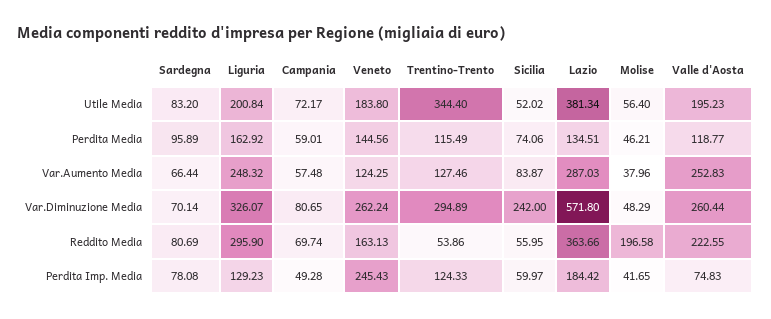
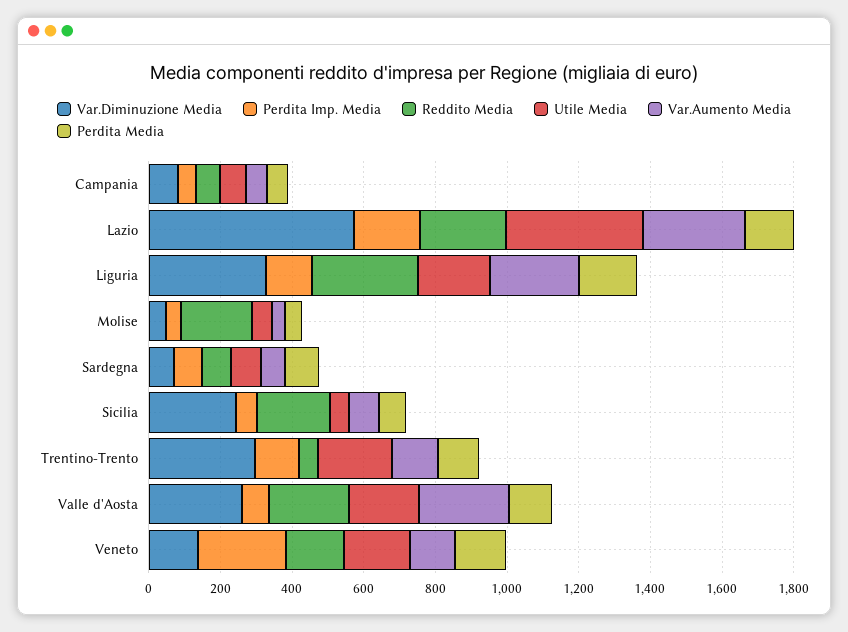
  {
    "Utile Media": {
      "Sardegna": 83.2,
      "Liguria": 200.84,
      "Campania": 72.17,
      "Veneto": 183.8,
-     "Trentino-Trento": 344.4,
+     "Trentino-Trento": 200,
      "Sicilia": 52.02,
      "Lazio": 381.34,
      "Molise": 56.4,
      "Valle d'Aosta": 195.23
    },
    "Perdita Media": {
      "Sardegna": 95.89,
      "Liguria": 162.92,
      "Campania": 59.01,
      "Veneto": 144.56,
      "Trentino-Trento": 115.49,
      "Sicilia": 74.06,
      "Lazio": 134.51,
      "Molise": 46.21,
      "Valle d'Aosta": 118.77
    },
    "Var.Aumento Media": {
      "Sardegna": 66.44,
      "Liguria": 248.32,
      "Campania": 57.48,
      "Veneto": 124.25,
      "Trentino-Trento": 127.46,
      "Sicilia": 83.87,
      "Lazio": 287.03,
      "Molise": 37.96,
      "Valle d'Aosta": 252.83
    },
    "Var.Diminuzione Media": {
      "Sardegna": 70.14,
      "Liguria": 326.07,
      "Campania": 80.65,
-     "Veneto": 262.24,
+     "Veneto": 150,
      "Trentino-Trento": 294.89,
      "Sicilia": 242,
      "Lazio": 571.8,
      "Molise": 48.29,
      "Valle d'Aosta": 260.44
    },
    "Reddito Media": {
      "Sardegna": 80.69,
      "Liguria": 295.9,
      "Campania": 69.74,
      "Veneto": 163.13,
      "Trentino-Trento": 53.86,
-     "Sicilia": 55.95,
+     "Sicilia": 200,
-     "Lazio": 363.66,
+     "Lazio": 250,
      "Molise": 196.58,
      "Valle d'Aosta": 222.55
    },
    "Perdita Imp. Media": {
      "Sardegna": 78.08,
      "Liguria": 129.23,
      "Campania": 49.28,
      "Veneto": 245.43,
      "Trentino-Trento": 124.33,
      "Sicilia": 59.97,
      "Lazio": 184.42,
      "Molise": 41.65,
      "Valle d'Aosta": 74.83
    }
  }

